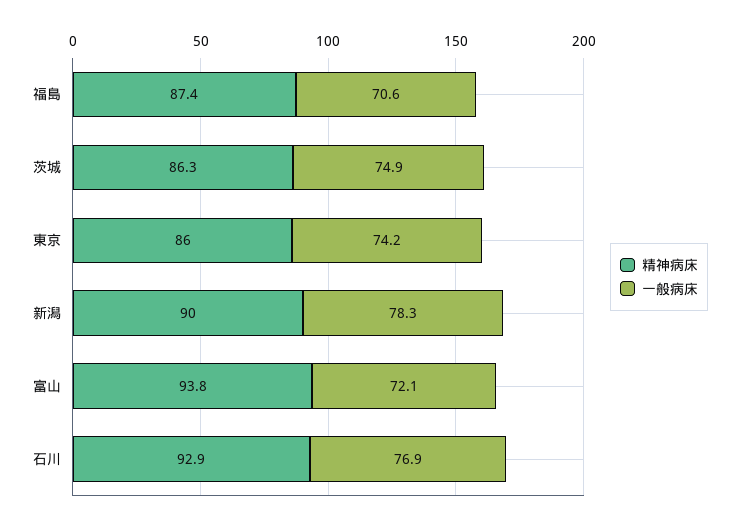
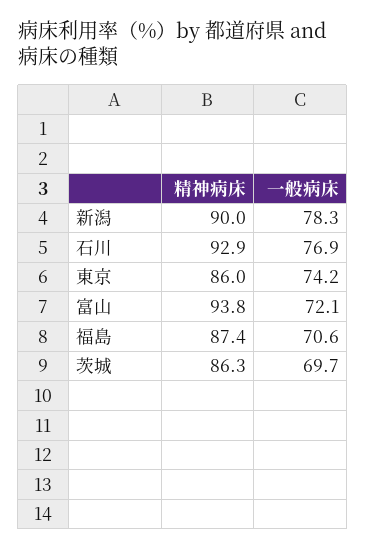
  {
    "精神病床": {
      "福島": 87.4,
      "茨城": 86.3,
      "東京": 86,
      "新潟": 90,
      "富山": 93.8,
      "石川": 92.9
    },
    "一般病床": {
      "福島": 70.6,
-     "茨城": 74.9,
+     "茨城": 69.7,
      "東京": 74.2,
      "新潟": 78.3,
      "富山": 72.1,
      "石川": 76.9
    }
  }

